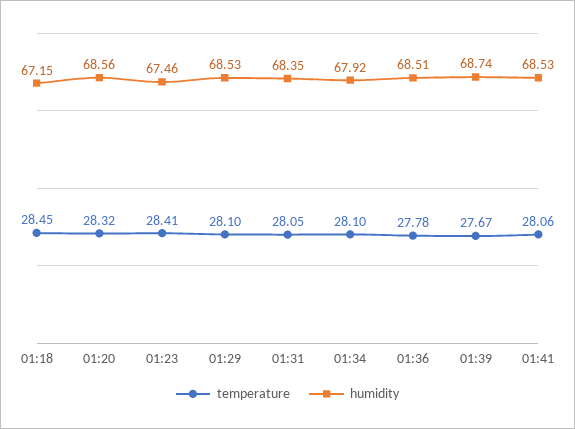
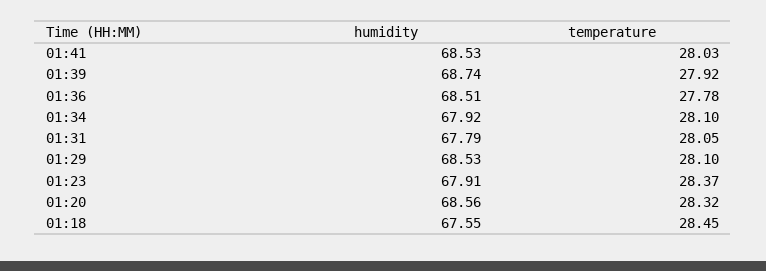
  {
    "temperature": {
      "01:18": 28.45,
      "01:20": 28.32,
-     "01:23": 28.41,
+     "01:23": 28.37,
      "01:29": 28.1,
      "01:31": 28.05,
      "01:34": 28.1,
      "01:36": 27.78,
-     "01:39": 27.67,
+     "01:39": 27.92,
-     "01:41": 28.06
+     "01:41": 28.03
    },
    "humidity": {
-     "01:18": 67.15,
+     "01:18": 67.55,
      "01:20": 68.56,
-     "01:23": 67.46,
+     "01:23": 67.91,
      "01:29": 68.53,
-     "01:31": 68.35,
+     "01:31": 67.79,
      "01:34": 67.92,
      "01:36": 68.51,
      "01:39": 68.74,
      "01:41": 68.53
    }
  }

